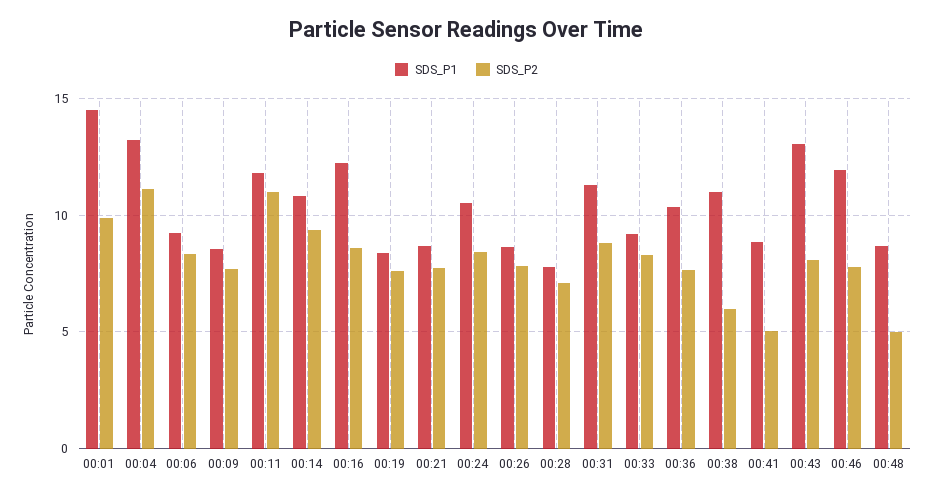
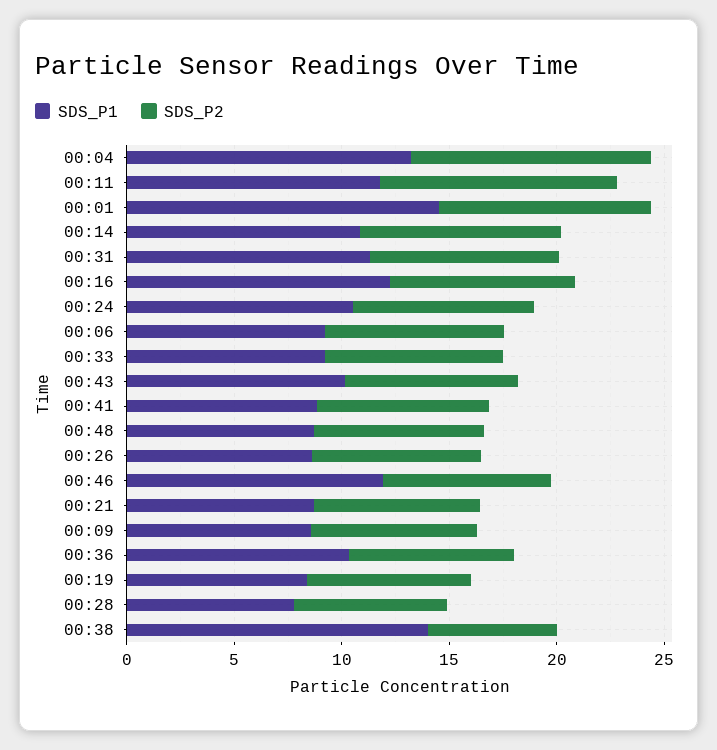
  {
    "SDS_P1": {
      "00:01": 14.5,
      "00:04": 13,
      "00:06": 9,
      "00:09": 8.5,
      "00:11": 12,
      "00:14": 11,
      "00:16": 12,
      "00:19": 8.5,
      "00:21": 8.5,
      "00:24": 10.5,
      "00:26": 8.5,
      "00:28": 8,
      "00:31": 11.5,
      "00:33": 9,
      "00:36": 10.5,
-     "00:38": 11,
+     "00:38": 14,
      "00:41": 9,
-     "00:43": 13,
+     "00:43": 10,
      "00:46": 12,
      "00:48": 8.5
    },
    "SDS_P2": {
      "00:01": 10,
      "00:04": 11,
      "00:06": 8.5,
      "00:09": 7.5,
      "00:11": 11,
      "00:14": 9.5,
      "00:16": 8.5,
      "00:19": 7.5,
      "00:21": 7.5,
      "00:24": 8.5,
      "00:26": 8,
      "00:28": 7,
      "00:31": 9,
      "00:33": 8.5,
      "00:36": 7.5,
      "00:38": 6,
-     "00:41": 5,
+     "00:41": 8,
      "00:43": 8,
      "00:46": 8,
-     "00:48": 5
+     "00:48": 8
    }
  }

